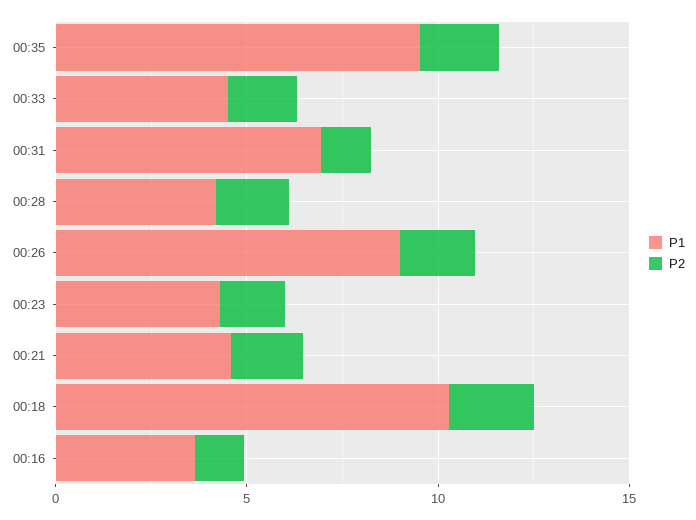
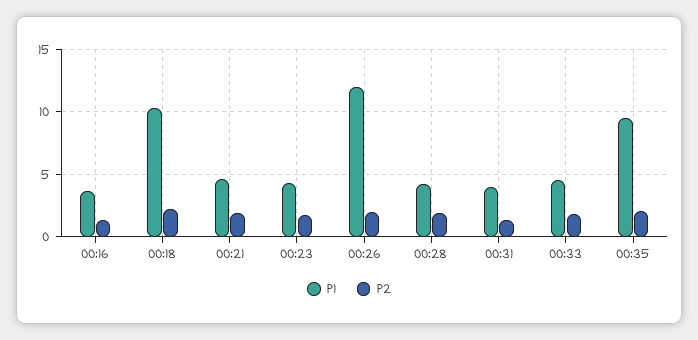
  {
    "P1": {
      "00:35": 9.5,
      "00:33": 4.5,
-     "00:31": 7,
+     "00:31": 4,
      "00:28": 4,
-     "00:26": 9,
+     "00:26": 12,
      "00:23": 4.5,
      "00:21": 4.5,
      "00:18": 10.5,
      "00:16": 3.5
    },
    "P2": {
      "00:35": 2,
      "00:33": 2,
      "00:31": 1.5,
      "00:28": 2,
      "00:26": 2,
      "00:23": 1.5,
      "00:21": 2,
      "00:18": 2,
      "00:16": 1.5
    }
  }

